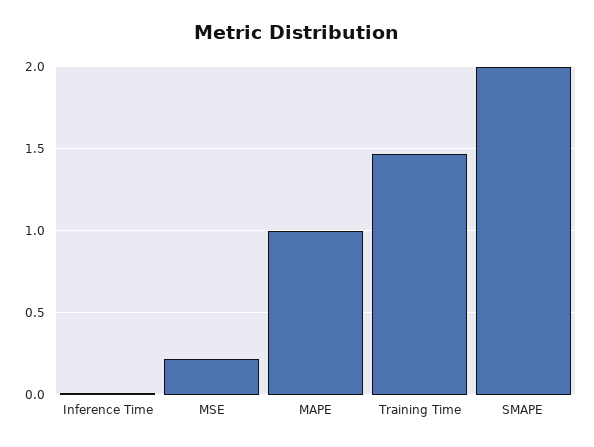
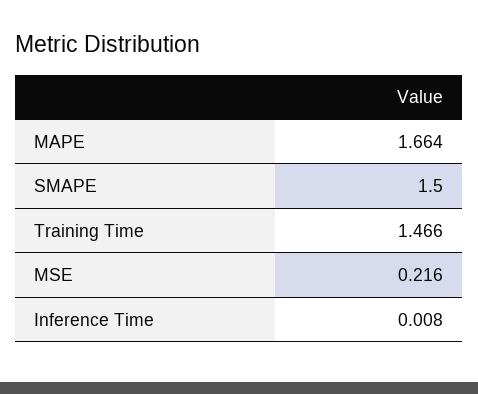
  {
    "Inference Time": 0.008,
    "MSE": 0.216,
-   "MAPE": 1,
+   "MAPE": 1.664,
    "Training Time": 1.466,
-   "SMAPE": 2
+   "SMAPE": 1.5
  }

